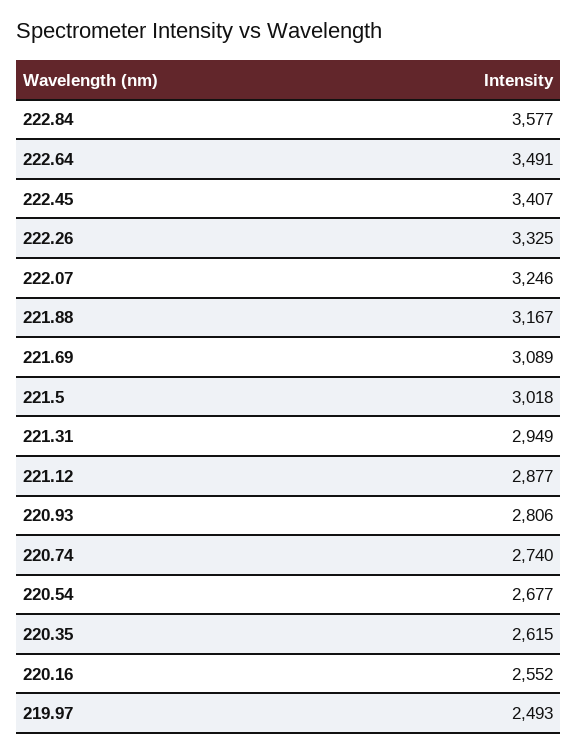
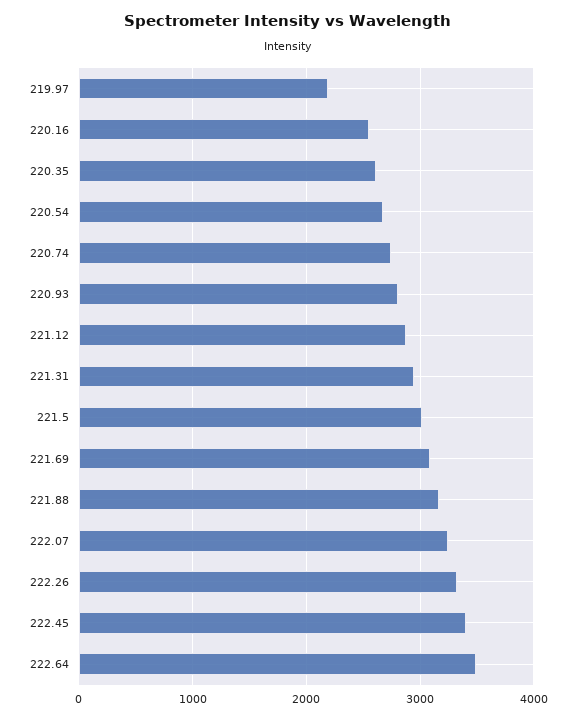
  {
-   "222.84": 3577,
    "222.64": 3491,
    "222.45": 3407,
    "222.26": 3325,
    "222.07": 3246,
    "221.88": 3167,
    "221.69": 3089,
    "221.5": 3018,
    "221.31": 2949,
    "221.12": 2877,
    "220.93": 2806,
    "220.74": 2740,
    "220.54": 2677,
    "220.35": 2615,
    "220.16": 2552,
-   "219.97": 2493
+   "219.97": 2200
  }

